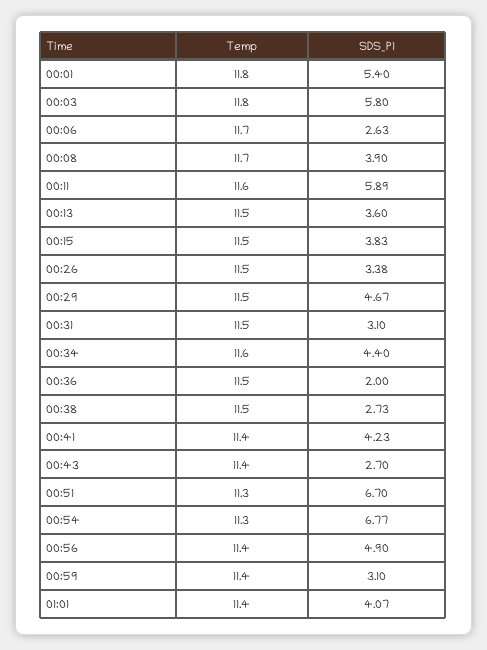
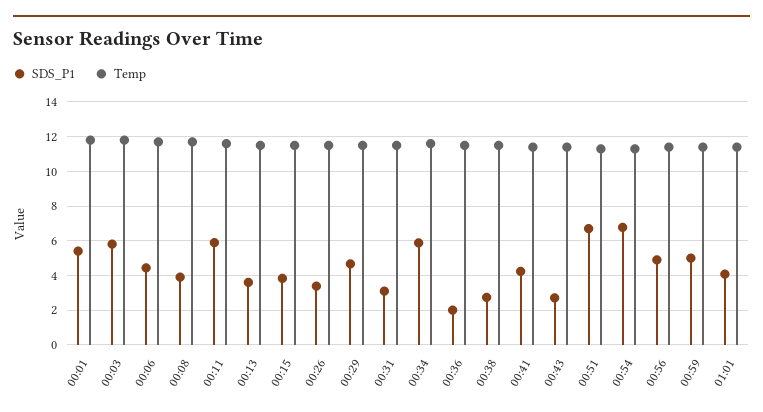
  {
    "Temp": {
      "00:01": 11.8,
      "00:03": 11.8,
      "00:06": 11.7,
      "00:08": 11.7,
      "00:11": 11.6,
      "00:13": 11.5,
      "00:15": 11.5,
      "00:26": 11.5,
      "00:29": 11.5,
      "00:31": 11.5,
      "00:34": 11.6,
      "00:36": 11.5,
      "00:38": 11.5,
      "00:41": 11.4,
      "00:43": 11.4,
      "00:51": 11.3,
      "00:54": 11.3,
      "00:56": 11.4,
      "00:59": 11.4,
      "01:01": 11.4
    },
    "SDS_P1": {
      "00:01": 5.4,
      "00:03": 5.8,
-     "00:06": 2.63,
+     "00:06": 4.5,
      "00:08": 3.9,
      "00:11": 5.89,
      "00:13": 3.6,
      "00:15": 3.83,
      "00:26": 3.38,
      "00:29": 4.67,
      "00:31": 3.1,
-     "00:34": 4.4,
+     "00:34": 6,
      "00:36": 2,
      "00:38": 2.73,
      "00:41": 4.23,
      "00:43": 2.7,
      "00:51": 6.7,
      "00:54": 6.77,
      "00:56": 4.9,
-     "00:59": 3.1,
+     "00:59": 5,
      "01:01": 4.07
    }
  }

